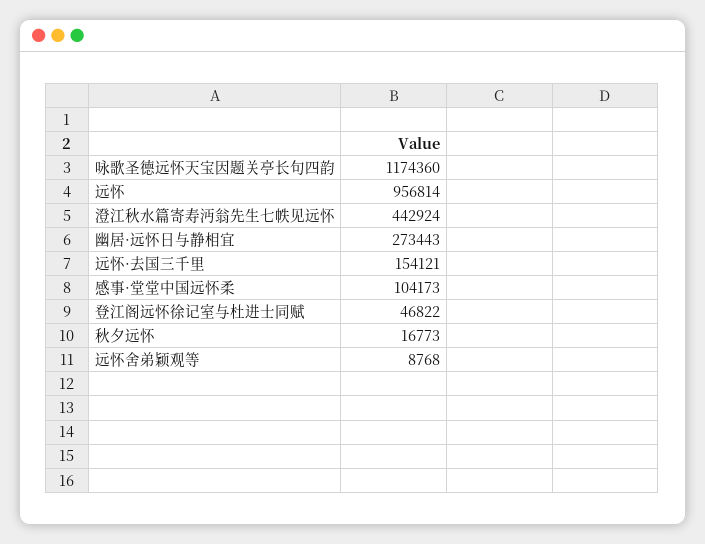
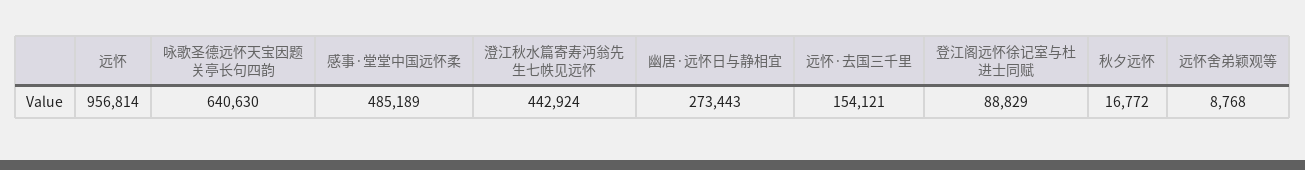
  {
-   "咏歌圣德远怀天宝因题关亭长句四韵": 1174360,
+   "咏歌圣德远怀天宝因题关亭长句四韵": 640630,
    "远怀": 956814,
    "澄江秋水篇寄寿沔翁先生七帙见远怀": 442924,
    "幽居·远怀日与静相宜": 273443,
    "远怀·去国三千里": 154121,
-   "感事·堂堂中国远怀柔": 104173,
+   "感事·堂堂中国远怀柔": 485189,
-   "登江阁远怀徐记室与杜进士同赋": 46822,
+   "登江阁远怀徐记室与杜进士同赋": 88829,
-   "秋夕远怀": 16773,
+   "秋夕远怀": 16772,
    "远怀舍弟颖观等": 8768
  }

